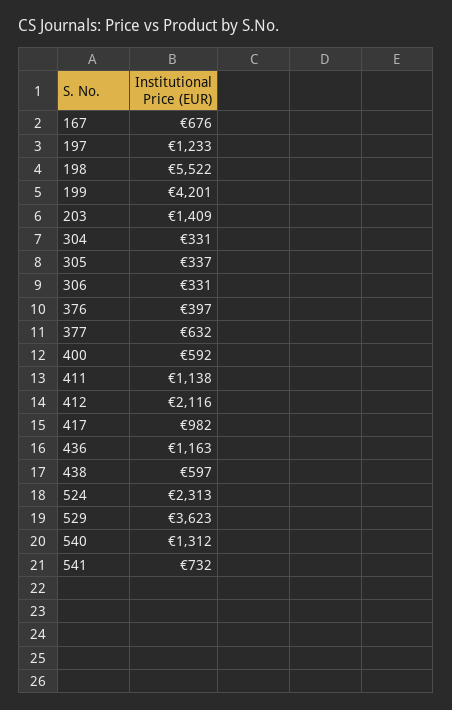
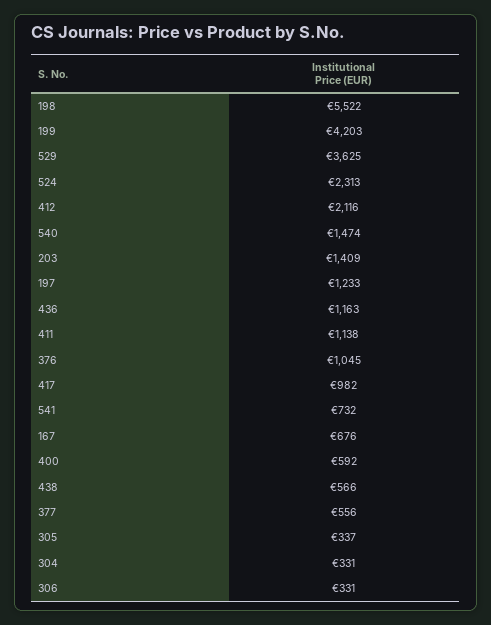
  {
    "167": 676,
    "197": 1233,
    "198": 5522,
-   "199": 4201,
+   "199": 4203,
    "203": 1409,
    "304": 331,
    "305": 337,
    "306": 331,
-   "376": 397,
+   "376": 1045,
-   "377": 632,
+   "377": 556,
    "400": 592,
    "411": 1138,
    "412": 2116,
    "417": 982,
    "436": 1163,
-   "438": 597,
+   "438": 566,
    "524": 2313,
-   "529": 3623,
+   "529": 3625,
-   "540": 1312,
+   "540": 1474,
    "541": 732
  }

